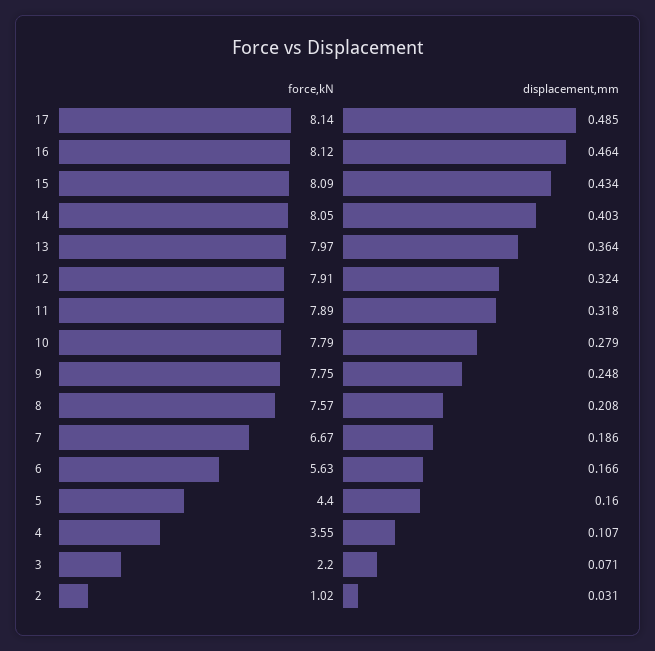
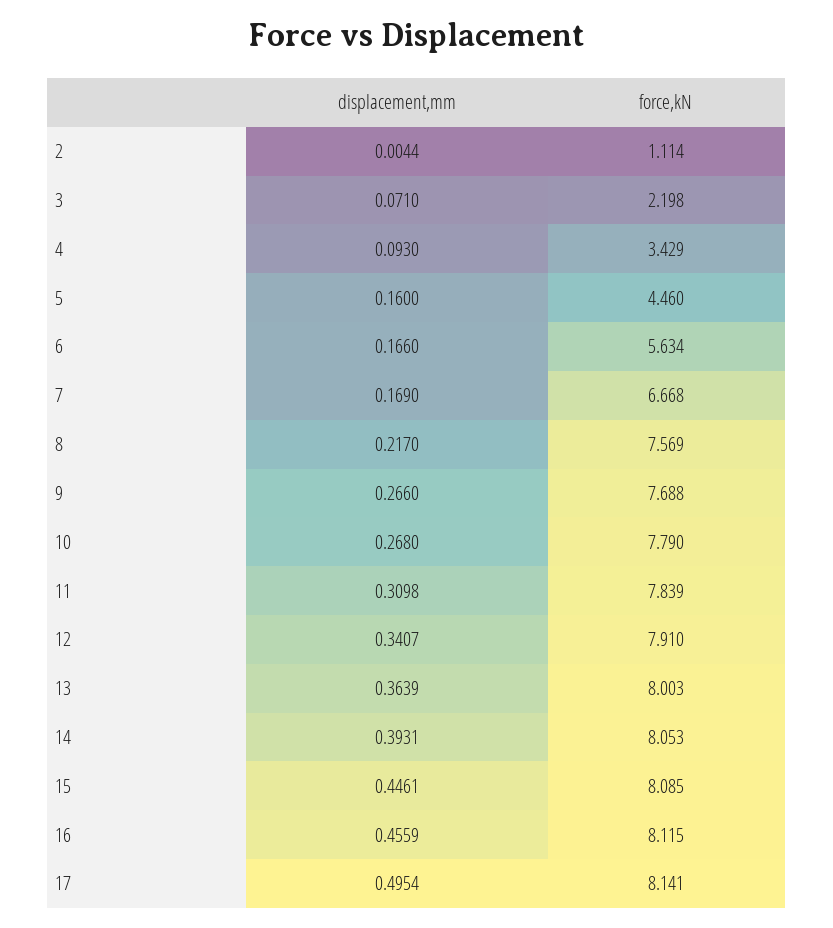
  {
    "force,kN": {
      "17": 8.141,
      "16": 8.115,
      "15": 8.085,
      "14": 8.053,
-     "13": 7.97,
+     "13": 8.003,
      "12": 7.91,
-     "11": 7.89,
+     "11": 7.839,
      "10": 7.79,
-     "9": 7.75,
+     "9": 7.688,
      "8": 7.569,
      "7": 6.668,
      "6": 5.634,
-     "5": 4.4,
+     "5": 4.46,
-     "4": 3.55,
+     "4": 3.429,
      "3": 2.198,
-     "2": 1.02
+     "2": 1.114
    },
    "displacement,mm": {
-     "17": 0.485,
+     "17": 0.4954,
-     "16": 0.464,
+     "16": 0.4559,
-     "15": 0.434,
+     "15": 0.4461,
-     "14": 0.403,
+     "14": 0.3931,
      "13": 0.3639,
-     "12": 0.324,
+     "12": 0.3407,
-     "11": 0.318,
+     "11": 0.3098,
-     "10": 0.279,
+     "10": 0.268,
-     "9": 0.248,
+     "9": 0.266,
-     "8": 0.208,
+     "8": 0.217,
-     "7": 0.186,
+     "7": 0.169,
      "6": 0.166,
      "5": 0.16,
-     "4": 0.107,
+     "4": 0.093,
      "3": 0.071,
-     "2": 0.031
+     "2": 0.0044
    }
  }

